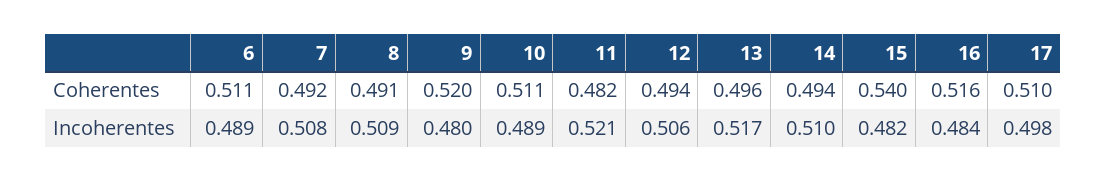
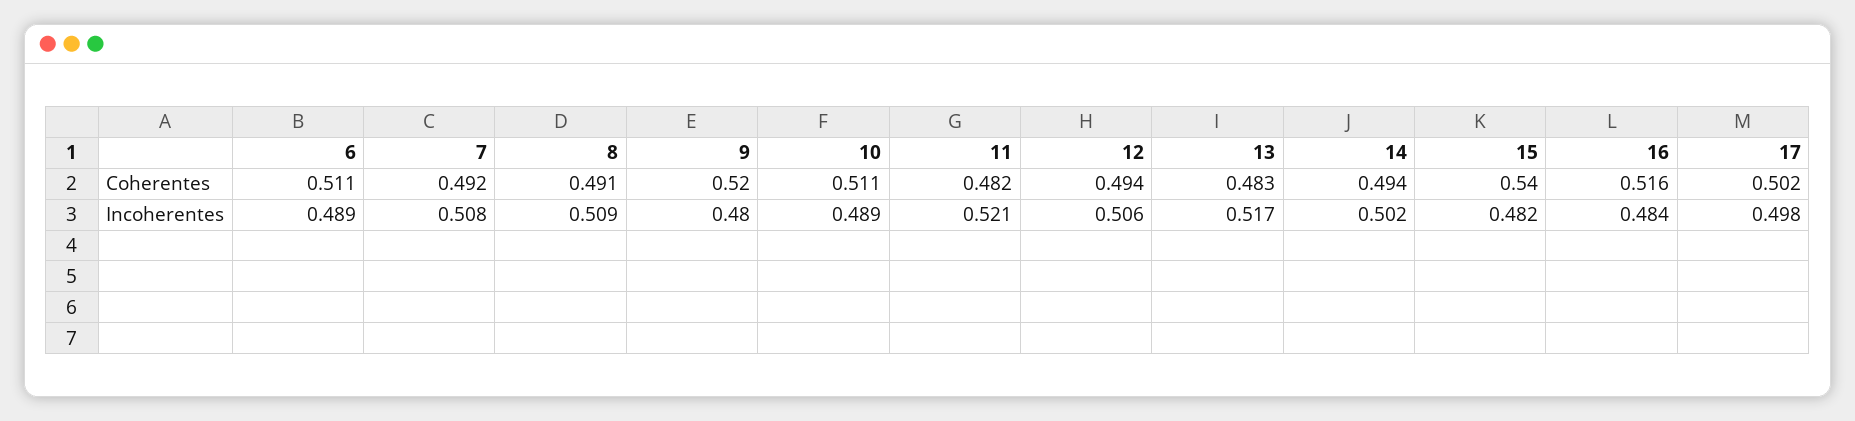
  {
    "6": {
      "Coherentes": 0.511,
      "Incoherentes": 0.489
    },
    "7": {
      "Coherentes": 0.492,
      "Incoherentes": 0.508
    },
    "8": {
      "Coherentes": 0.491,
      "Incoherentes": 0.509
    },
    "9": {
      "Coherentes": 0.52,
      "Incoherentes": 0.48
    },
    "10": {
      "Coherentes": 0.511,
      "Incoherentes": 0.489
    },
    "11": {
      "Coherentes": 0.482,
      "Incoherentes": 0.521
    },
    "12": {
      "Coherentes": 0.494,
      "Incoherentes": 0.506
    },
    "13": {
-     "Coherentes": 0.496,
+     "Coherentes": 0.483,
      "Incoherentes": 0.517
    },
    "14": {
      "Coherentes": 0.494,
-     "Incoherentes": 0.51
+     "Incoherentes": 0.502
    },
    "15": {
      "Coherentes": 0.54,
      "Incoherentes": 0.482
    },
    "16": {
      "Coherentes": 0.516,
      "Incoherentes": 0.484
    },
    "17": {
-     "Coherentes": 0.51,
+     "Coherentes": 0.502,
      "Incoherentes": 0.498
    }
  }

